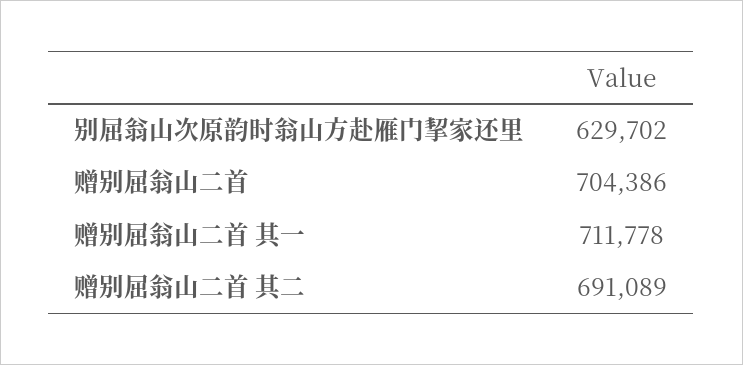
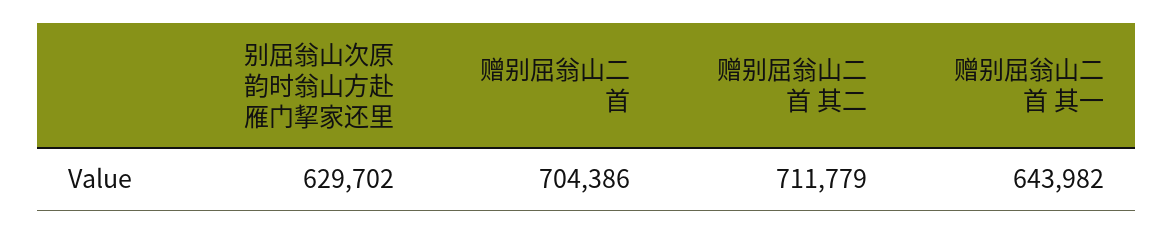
  {
    "别屈翁山次原韵时翁山方赴雁门挈家还里": 629702,
    "赠别屈翁山二首": 704386,
-   "赠别屈翁山二首 其一": 711778,
+   "赠别屈翁山二首 其一": 643982,
-   "赠别屈翁山二首 其二": 691089
+   "赠别屈翁山二首 其二": 711779
  }

